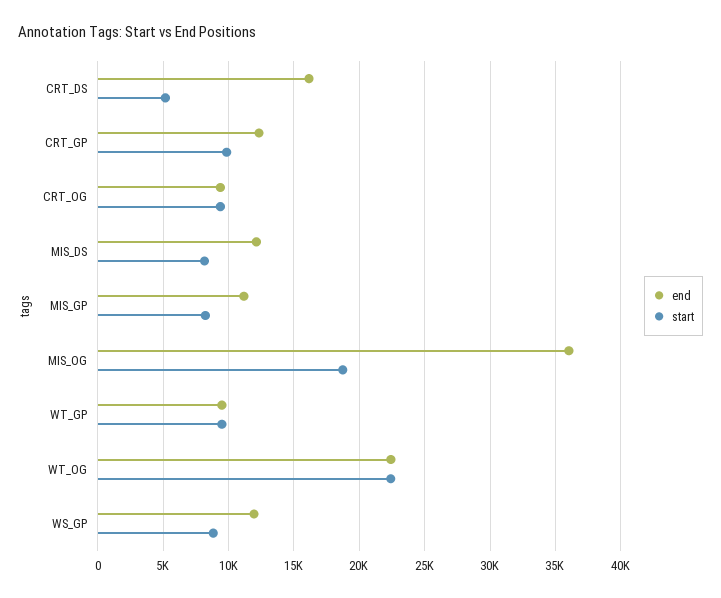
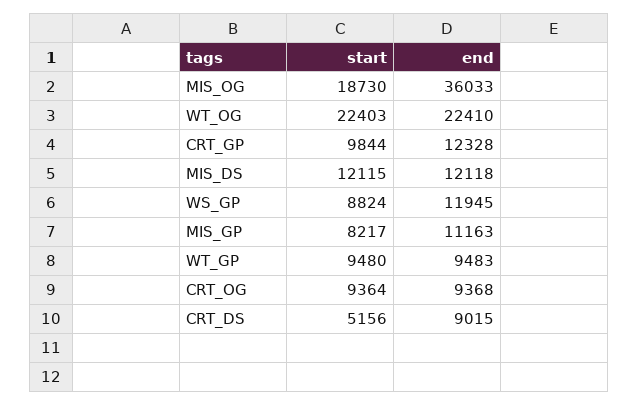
  {
    "end": {
-     "CRT_DS": 16000,
+     "CRT_DS": 9015,
      "CRT_GP": 12328,
      "CRT_OG": 9368,
      "MIS_DS": 12118,
      "MIS_GP": 11163,
      "MIS_OG": 36033,
      "WT_GP": 9483,
      "WT_OG": 22410,
      "WS_GP": 11945
    },
    "start": {
      "CRT_DS": 5156,
      "CRT_GP": 9844,
      "CRT_OG": 9364,
-     "MIS_DS": 8000,
+     "MIS_DS": 12115,
      "MIS_GP": 8217,
      "MIS_OG": 18730,
      "WT_GP": 9480,
      "WT_OG": 22403,
      "WS_GP": 8824
    }
  }

